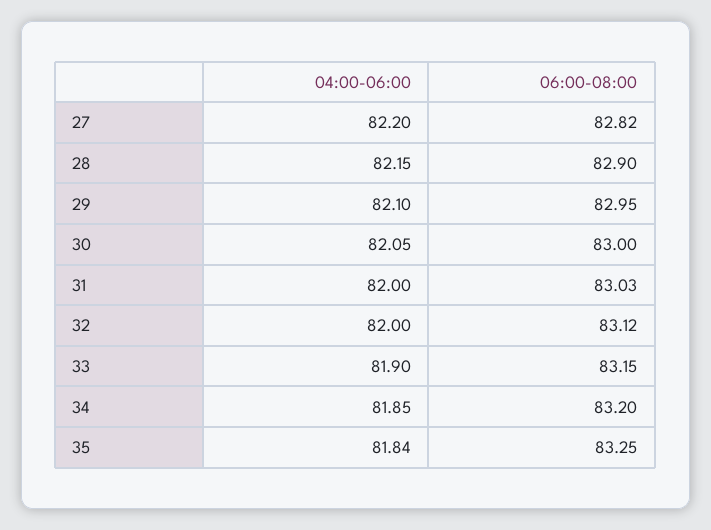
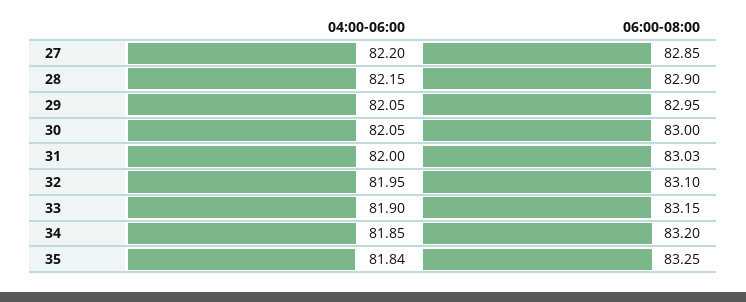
  {
    "04:00-06:00": {
      "27": 82.2,
      "28": 82.15,
-     "29": 82.1,
+     "29": 82.05,
      "30": 82.05,
      "31": 82,
-     "32": 82,
+     "32": 81.95,
      "33": 81.9,
      "34": 81.85,
      "35": 81.84
    },
    "06:00-08:00": {
-     "27": 82.82,
+     "27": 82.85,
      "28": 82.9,
      "29": 82.95,
      "30": 83,
      "31": 83.03,
-     "32": 83.12,
+     "32": 83.1,
      "33": 83.15,
      "34": 83.2,
      "35": 83.25
    }
  }

